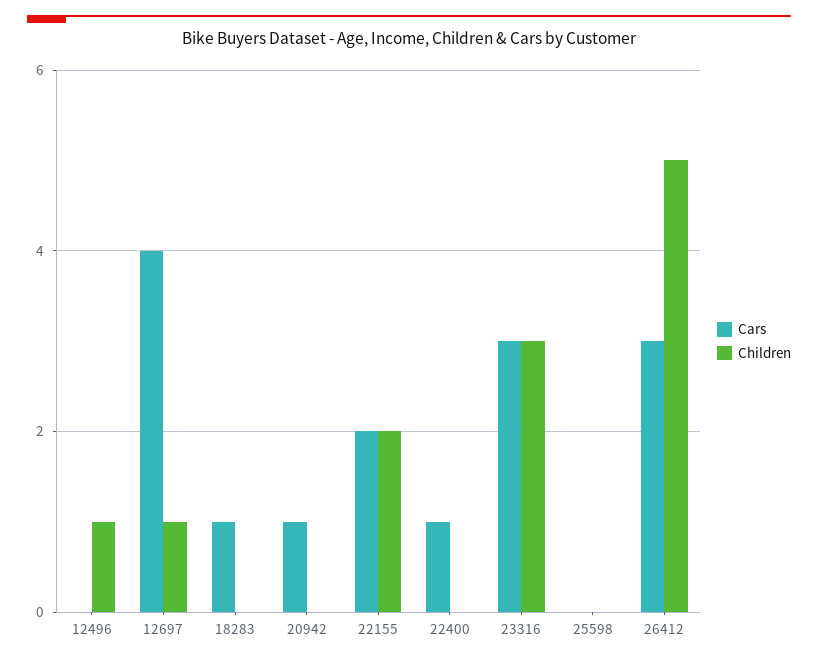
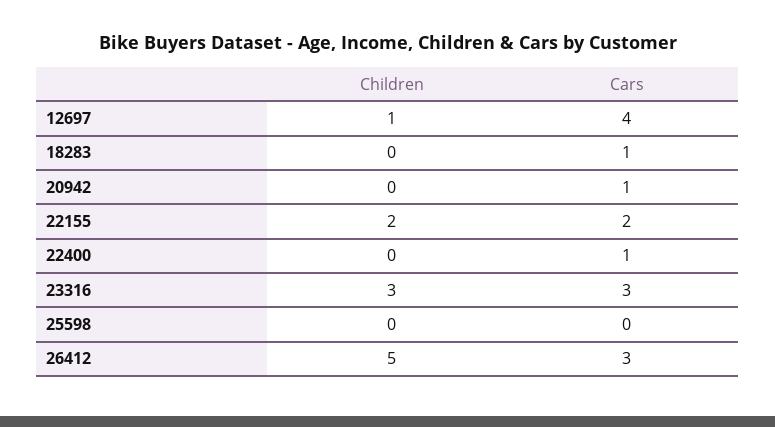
  {
    "Cars": {
-     "12496": 0,
      "12697": 4,
      "18283": 1,
      "20942": 1,
      "22155": 2,
      "22400": 1,
      "23316": 3,
      "25598": 0,
      "26412": 3
    },
    "Children": {
-     "12496": 1,
      "12697": 1,
      "18283": 0,
      "20942": 0,
      "22155": 2,
      "22400": 0,
      "23316": 3,
      "25598": 0,
      "26412": 5
    }
  }

